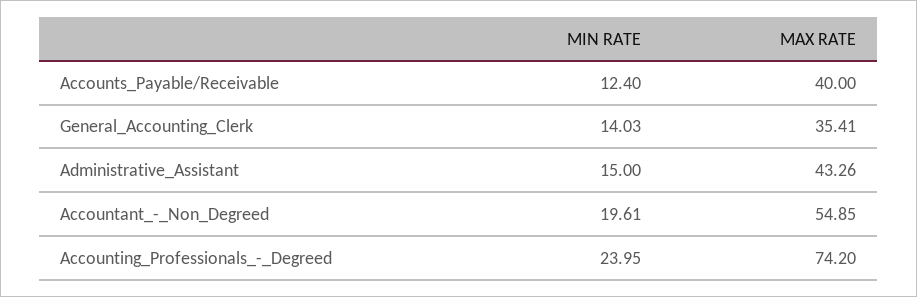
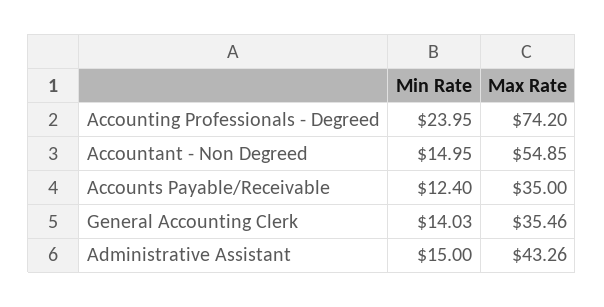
  {
    "MIN RATE": {
      "Accounts_Payable/Receivable": 12.4,
      "General_Accounting_Clerk": 14.03,
      "Administrative_Assistant": 15,
-     "Accountant_-_Non_Degreed": 19.61,
+     "Accountant_-_Non_Degreed": 14.95,
      "Accounting_Professionals_-_Degreed": 23.95
    },
    "MAX RATE": {
-     "Accounts_Payable/Receivable": 40,
+     "Accounts_Payable/Receivable": 35,
-     "General_Accounting_Clerk": 35.41,
+     "General_Accounting_Clerk": 35.46,
      "Administrative_Assistant": 43.26,
      "Accountant_-_Non_Degreed": 54.85,
      "Accounting_Professionals_-_Degreed": 74.2
    }
  }

